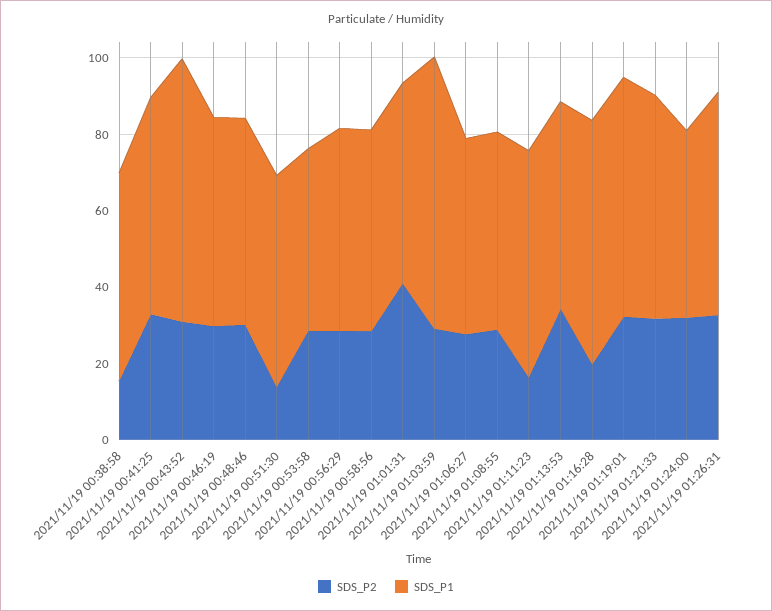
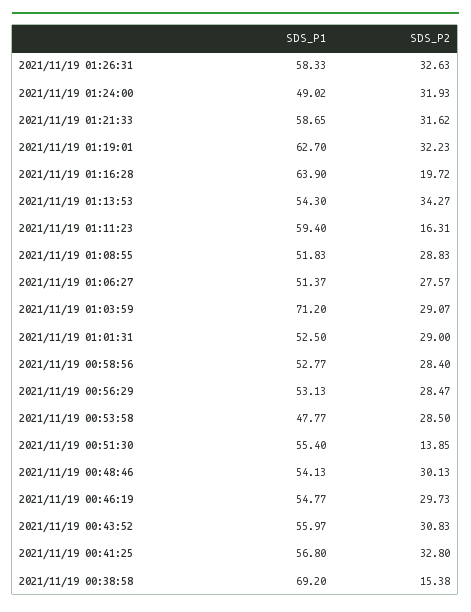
  {
    "SDS_P2": {
      "2021/11/19 00:38:58": 15.38,
      "2021/11/19 00:41:25": 32.8,
      "2021/11/19 00:43:52": 30.83,
      "2021/11/19 00:46:19": 29.73,
      "2021/11/19 00:48:46": 30.13,
      "2021/11/19 00:51:30": 13.85,
      "2021/11/19 00:53:58": 28.5,
      "2021/11/19 00:56:29": 28.47,
      "2021/11/19 00:58:56": 28.4,
-     "2021/11/19 01:01:31": 40,
+     "2021/11/19 01:01:31": 29,
      "2021/11/19 01:03:59": 29.07,
      "2021/11/19 01:06:27": 27.57,
      "2021/11/19 01:08:55": 28.83,
      "2021/11/19 01:11:23": 16.31,
      "2021/11/19 01:13:53": 34.27,
      "2021/11/19 01:16:28": 19.72,
      "2021/11/19 01:19:01": 32.23,
      "2021/11/19 01:21:33": 31.62,
      "2021/11/19 01:24:00": 31.93,
      "2021/11/19 01:26:31": 32.63
    },
    "SDS_P1": {
-     "2021/11/19 00:38:58": 55,
+     "2021/11/19 00:38:58": 69.2,
      "2021/11/19 00:41:25": 56.8,
-     "2021/11/19 00:43:52": 70,
+     "2021/11/19 00:43:52": 55.97,
      "2021/11/19 00:46:19": 54.77,
      "2021/11/19 00:48:46": 54.13,
      "2021/11/19 00:51:30": 55.4,
      "2021/11/19 00:53:58": 47.77,
      "2021/11/19 00:56:29": 53.13,
      "2021/11/19 00:58:56": 52.77,
      "2021/11/19 01:01:31": 52.5,
      "2021/11/19 01:03:59": 71.2,
      "2021/11/19 01:06:27": 51.37,
      "2021/11/19 01:08:55": 51.83,
      "2021/11/19 01:11:23": 59.4,
      "2021/11/19 01:13:53": 54.3,
      "2021/11/19 01:16:28": 63.9,
      "2021/11/19 01:19:01": 62.7,
      "2021/11/19 01:21:33": 58.65,
      "2021/11/19 01:24:00": 49.02,
      "2021/11/19 01:26:31": 58.33
    }
  }

